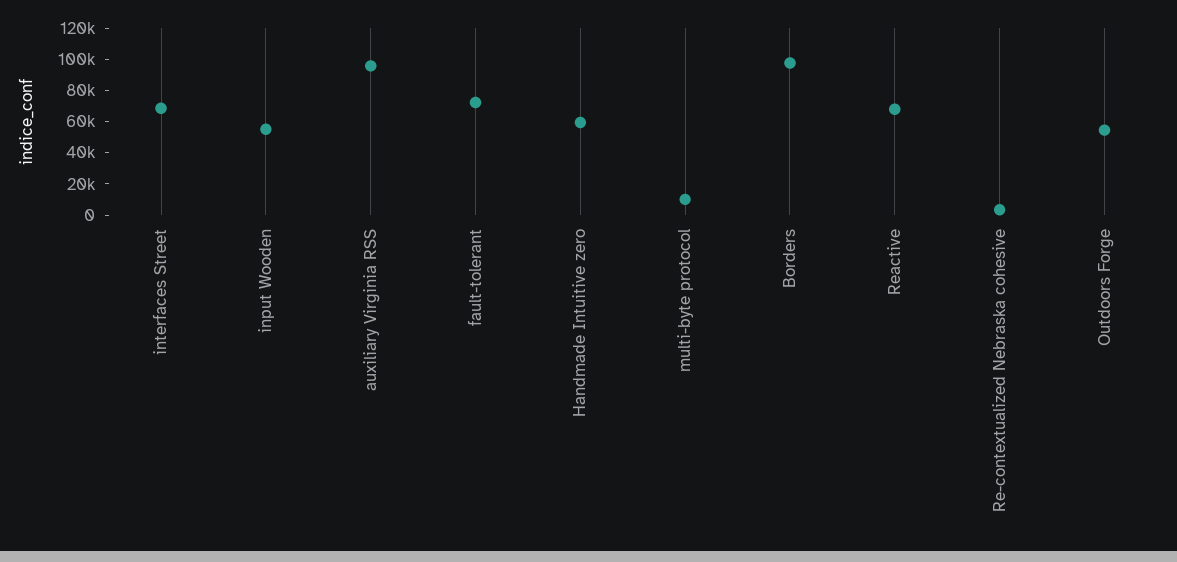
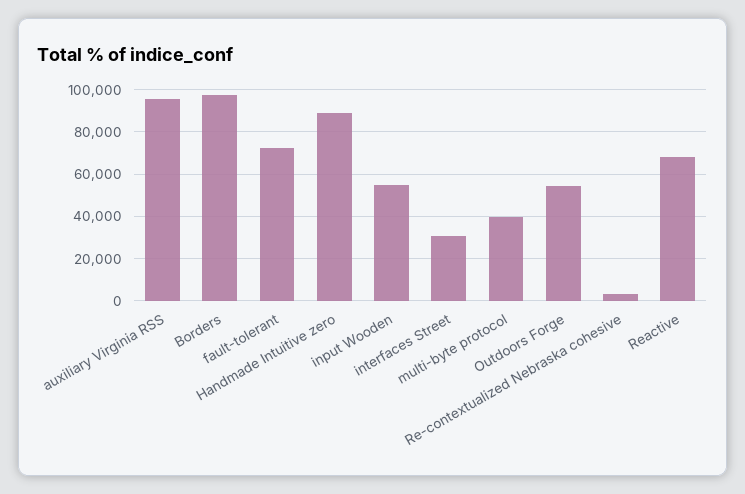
  {
-   "interfaces Street": 70000,
+   "interfaces Street": 30000,
    "input Wooden": 55000,
    "auxiliary Virginia RSS": 95000,
    "fault-tolerant": 70000,
-   "Handmade Intuitive zero": 60000,
+   "Handmade Intuitive zero": 90000,
-   "multi-byte protocol": 10000,
+   "multi-byte protocol": 40000,
    "Borders": 100000,
    "Reactive": 70000,
    "Re-contextualized Nebraska cohesive": 5000,
    "Outdoors Forge": 55000
  }

